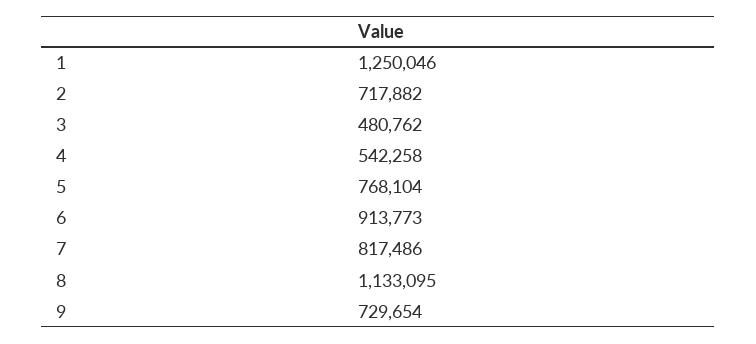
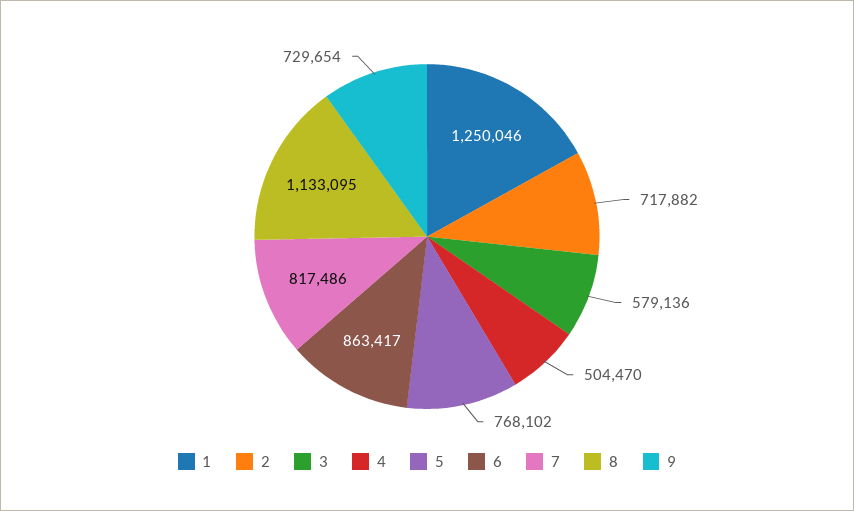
  {
    "1": 1250046,
    "2": 717882,
-   "3": 480762,
+   "3": 579136,
-   "4": 542258,
+   "4": 504470,
-   "5": 768104,
+   "5": 768102,
-   "6": 913773,
+   "6": 863417,
    "7": 817486,
    "8": 1133095,
    "9": 729654
  }

